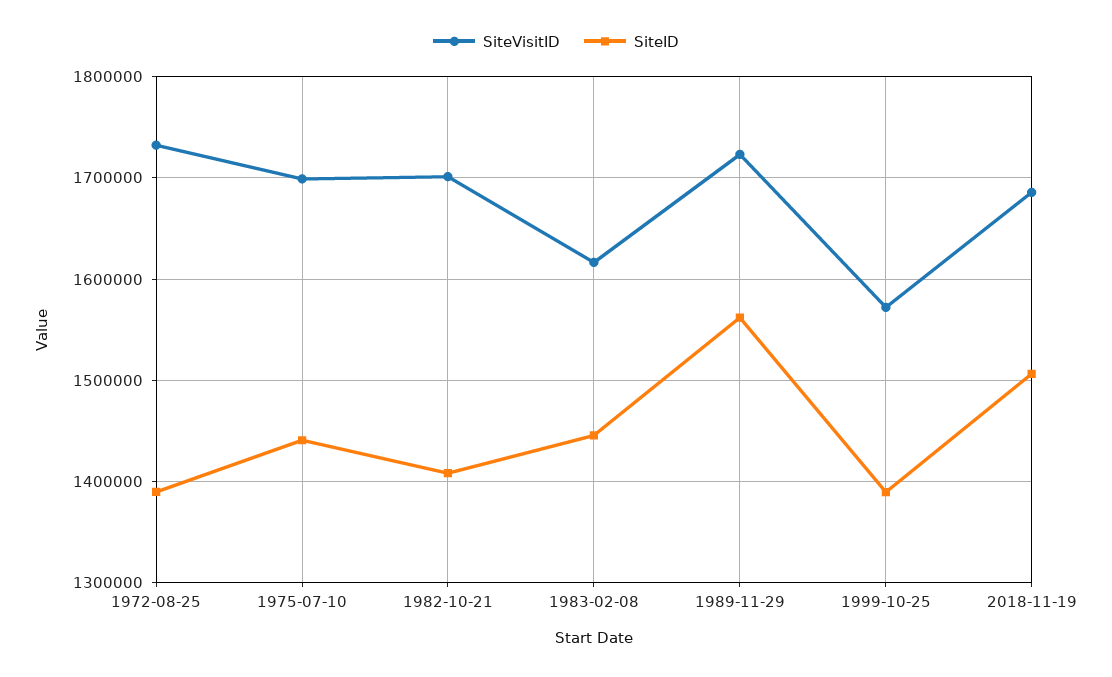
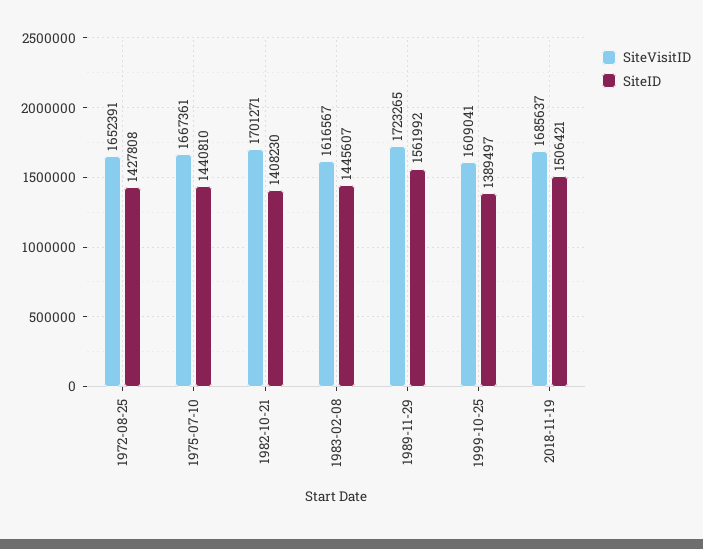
  {
    "SiteVisitID": {
-     "1972-08-25": 1730000,
+     "1972-08-25": 1652391,
-     "1975-07-10": 1700000,
+     "1975-07-10": 1667361,
      "1982-10-21": 1701271,
      "1983-02-08": 1616567,
      "1989-11-29": 1723265,
-     "1999-10-25": 1570000,
+     "1999-10-25": 1609041,
      "2018-11-19": 1685637
    },
    "SiteID": {
-     "1972-08-25": 1390000,
+     "1972-08-25": 1427808,
      "1975-07-10": 1440810,
      "1982-10-21": 1408230,
      "1983-02-08": 1445607,
      "1989-11-29": 1561992,
      "1999-10-25": 1389497,
      "2018-11-19": 1506421
    }
  }

